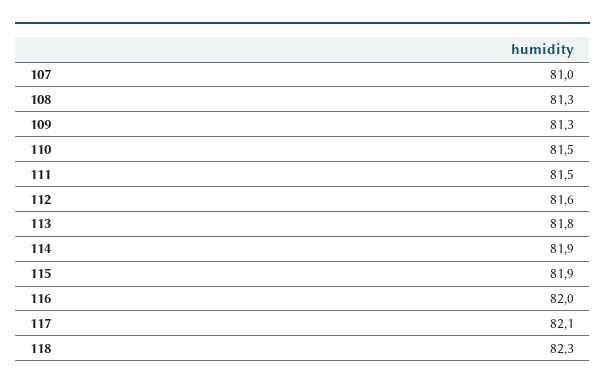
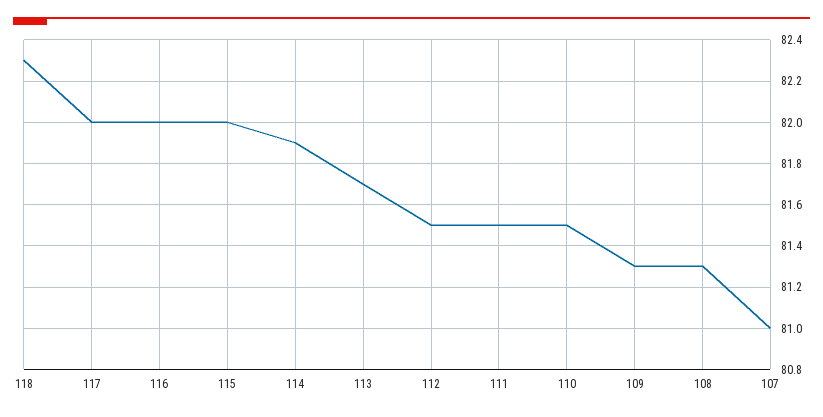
  {
    "107": 81,
    "108": 81.3,
    "109": 81.3,
    "110": 81.5,
    "111": 81.5,
-   "112": 81.6,
+   "112": 81.5,
-   "113": 81.8,
+   "113": 81.7,
    "114": 81.9,
-   "115": 81.9,
+   "115": 82,
    "116": 82,
-   "117": 82.1,
+   "117": 82,
    "118": 82.3
  }

